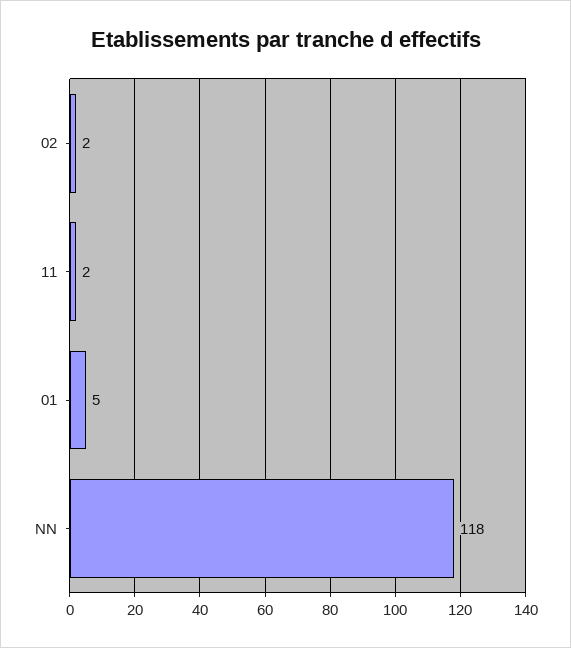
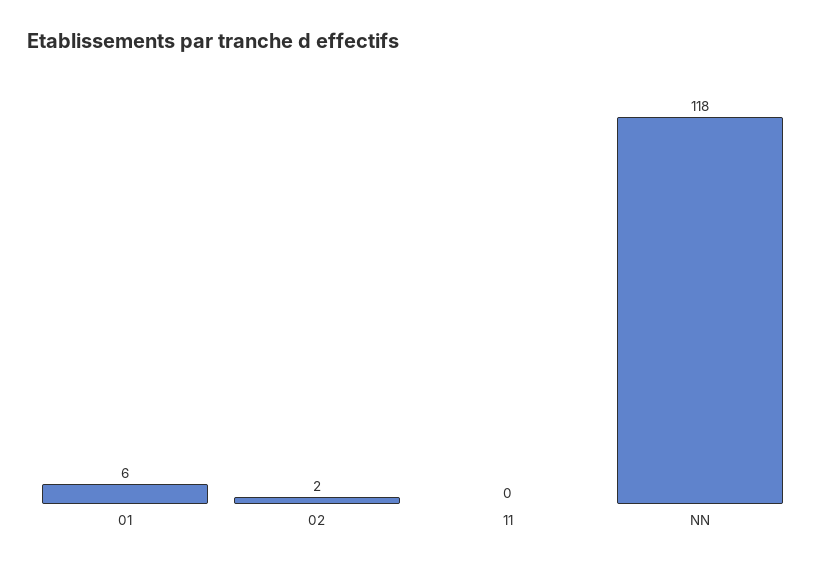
  {
    "02": 2,
-   "11": 2,
+   "11": 0,
-   "01": 5,
+   "01": 6,
    "NN": 118
  }

